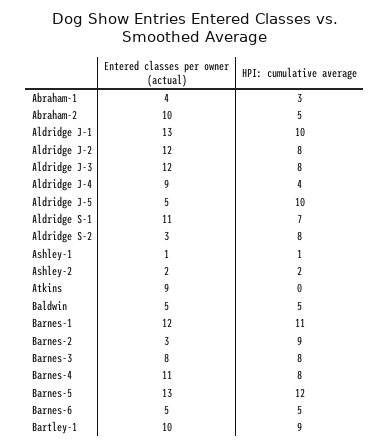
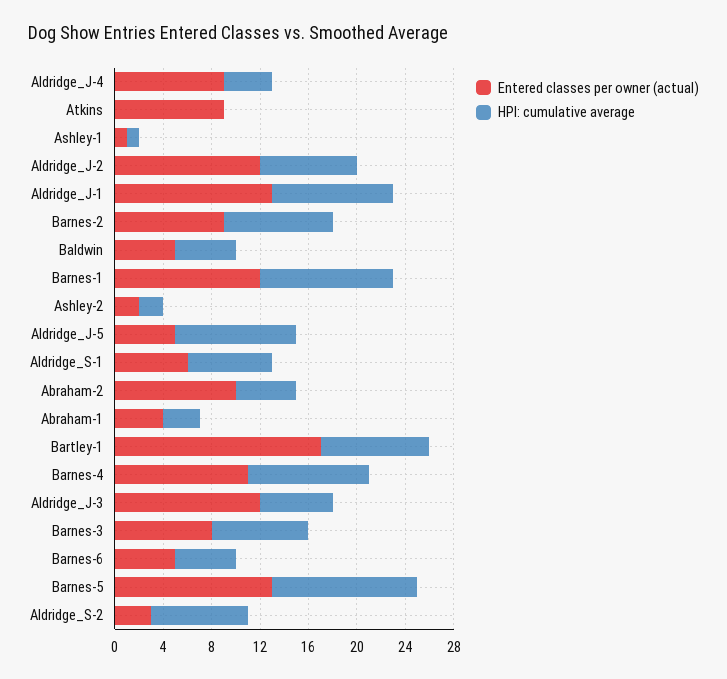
  {
    "Entered classes per owner (actual)": {
      "Abraham-1": 4,
      "Abraham-2": 10,
      "Aldridge J-1": 13,
      "Aldridge J-2": 12,
      "Aldridge J-3": 12,
      "Aldridge J-4": 9,
      "Aldridge J-5": 5,
-     "Aldridge S-1": 11,
+     "Aldridge S-1": 6,
      "Aldridge S-2": 3,
      "Ashley-1": 1,
      "Ashley-2": 2,
      "Atkins": 9,
      "Baldwin": 5,
      "Barnes-1": 12,
-     "Barnes-2": 3,
+     "Barnes-2": 9,
      "Barnes-3": 8,
      "Barnes-4": 11,
      "Barnes-5": 13,
      "Barnes-6": 5,
-     "Bartley-1": 10
+     "Bartley-1": 17
    },
    "HPI: cumulative average": {
      "Abraham-1": 3,
      "Abraham-2": 5,
      "Aldridge J-1": 10,
      "Aldridge J-2": 8,
-     "Aldridge J-3": 8,
+     "Aldridge J-3": 6,
      "Aldridge J-4": 4,
      "Aldridge J-5": 10,
      "Aldridge S-1": 7,
      "Aldridge S-2": 8,
      "Ashley-1": 1,
      "Ashley-2": 2,
      "Atkins": 0,
      "Baldwin": 5,
      "Barnes-1": 11,
      "Barnes-2": 9,
      "Barnes-3": 8,
-     "Barnes-4": 8,
+     "Barnes-4": 10,
      "Barnes-5": 12,
      "Barnes-6": 5,
      "Bartley-1": 9
    }
  }

